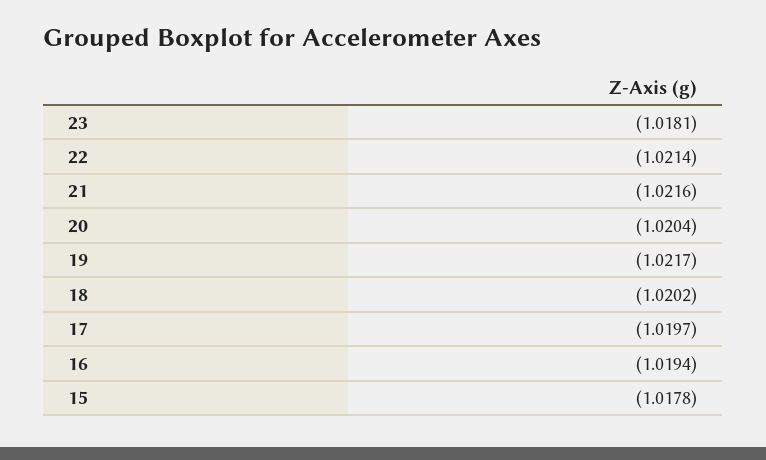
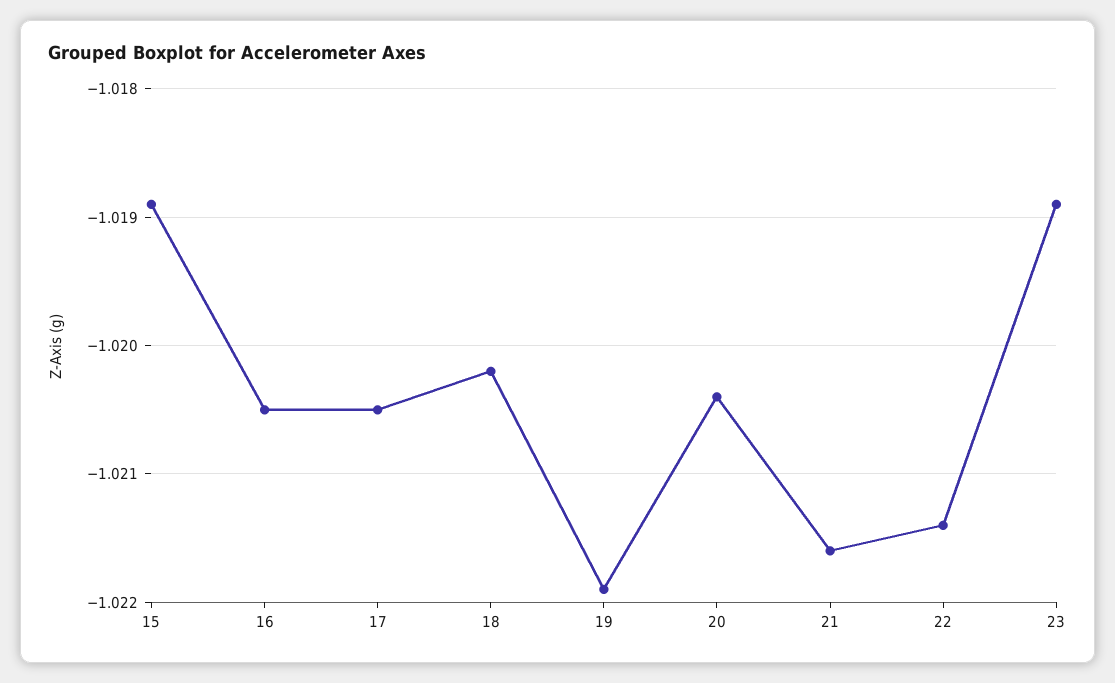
  {
-   "23": -1.0181,
+   "23": -1.0189,
    "22": -1.0214,
    "21": -1.0216,
    "20": -1.0204,
-   "19": -1.0217,
+   "19": -1.0219,
    "18": -1.0202,
-   "17": -1.0197,
+   "17": -1.0205,
-   "16": -1.0194,
+   "16": -1.0205,
-   "15": -1.0178
+   "15": -1.0189
  }

